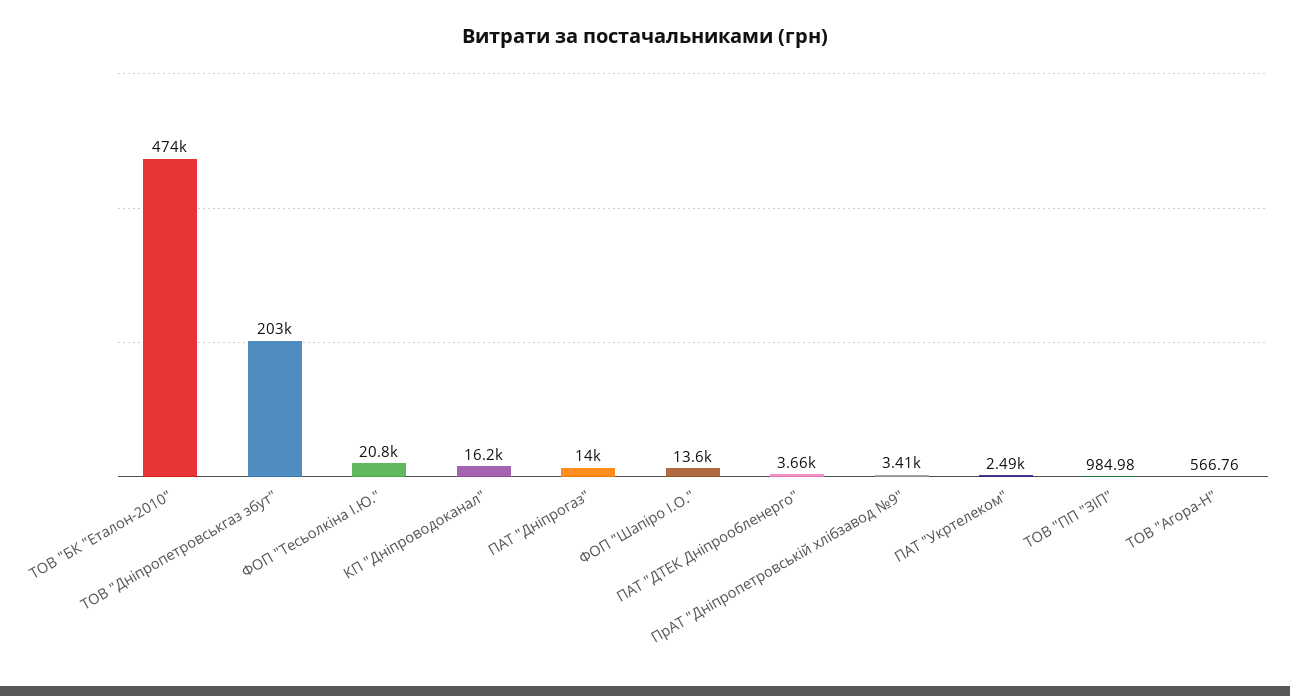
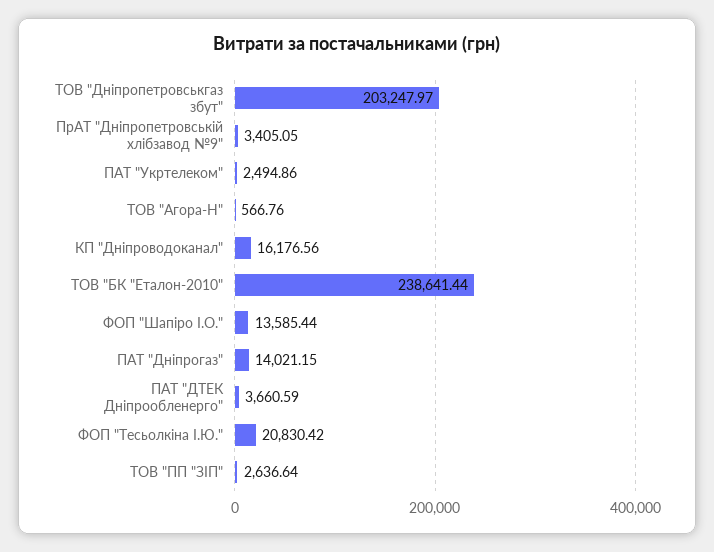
  {
-   "ТОВ \"БК \"Еталон-2010\"": 474000,
+   "ТОВ \"БК \"Еталон-2010\"": 238641.44,
    "ТОВ \"Дніпропетровськгаз збут\"": 203247.97,
    "ФОП \"Тесьолкіна І.Ю.\"": 20830.42,
    "КП \"Дніпроводоканал\"": 16176.56,
    "ПАТ \"Дніпрогаз\"": 14021.15,
    "ФОП \"Шапіро І.О.\"": 13585.44,
    "ПАТ \"ДТЕК Дніпрообленерго\"": 3660.59,
    "ПрАТ \"Дніпропетровській хлібзавод №9\"": 3405.05,
    "ПАТ \"Укртелеком\"": 2494.86,
-   "ТОВ \"ПП \"ЗІП\"": 984.98,
+   "ТОВ \"ПП \"ЗІП\"": 2636.64,
    "ТОВ \"Агора-Н\"": 566.76
  }

